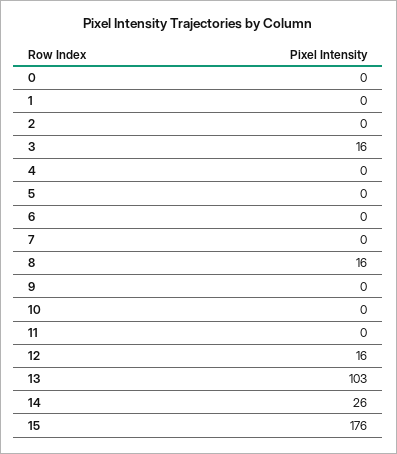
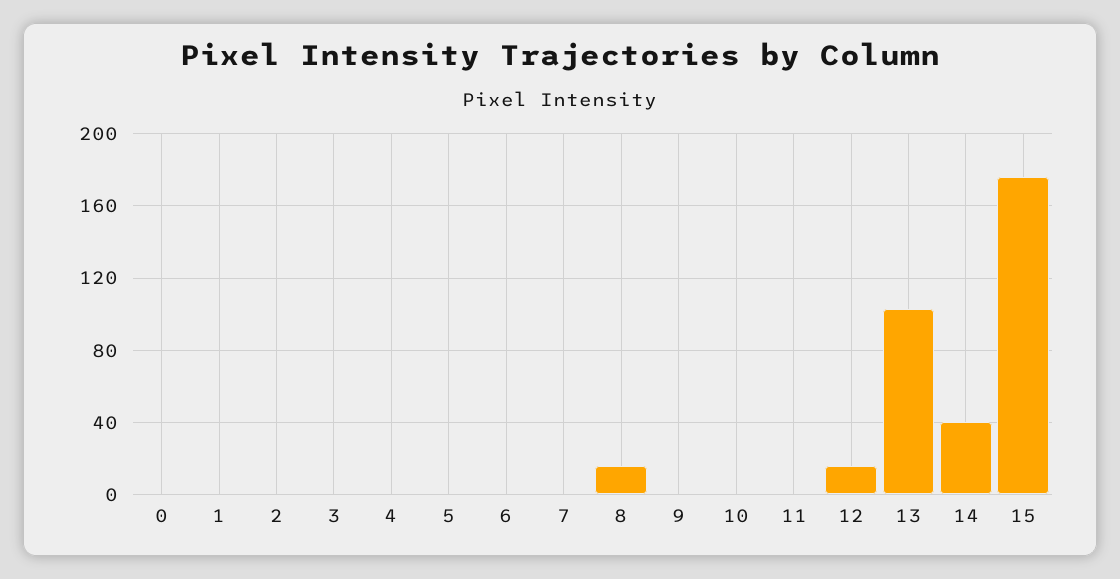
  {
    "0": 0,
    "1": 0,
    "2": 0,
-   "3": 16,
+   "3": 0,
    "4": 0,
    "5": 0,
    "6": 0,
    "7": 0,
    "8": 16,
    "9": 0,
    "10": 0,
    "11": 0,
    "12": 16,
    "13": 103,
-   "14": 26,
+   "14": 40,
    "15": 176
  }

